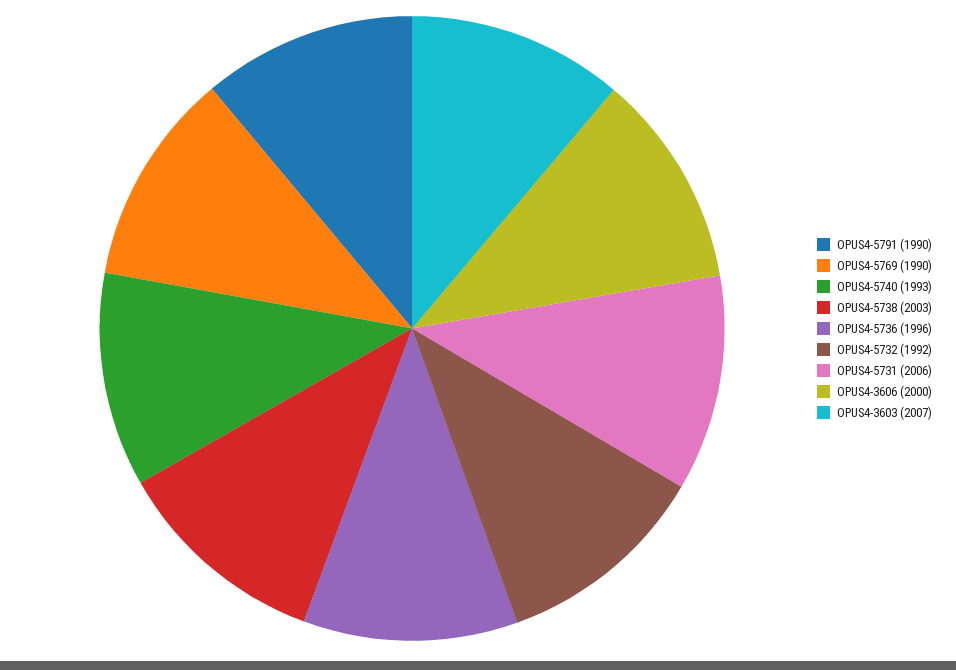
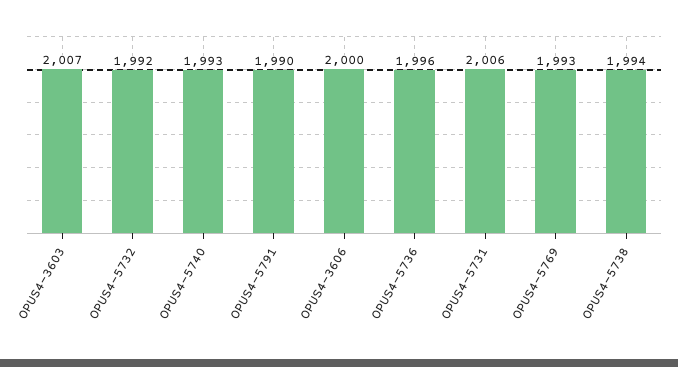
  {
    "OPUS4-5791": 1990,
-   "OPUS4-5769": 1990,
+   "OPUS4-5769": 1993,
    "OPUS4-5740": 1993,
-   "OPUS4-5738": 2003,
+   "OPUS4-5738": 1994,
    "OPUS4-5736": 1996,
    "OPUS4-5732": 1992,
    "OPUS4-5731": 2006,
    "OPUS4-3606": 2000,
    "OPUS4-3603": 2007
  }

